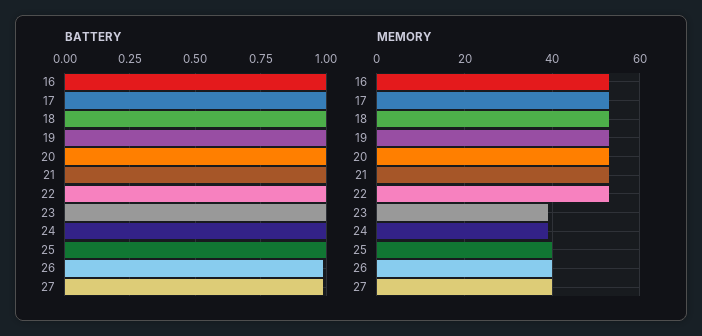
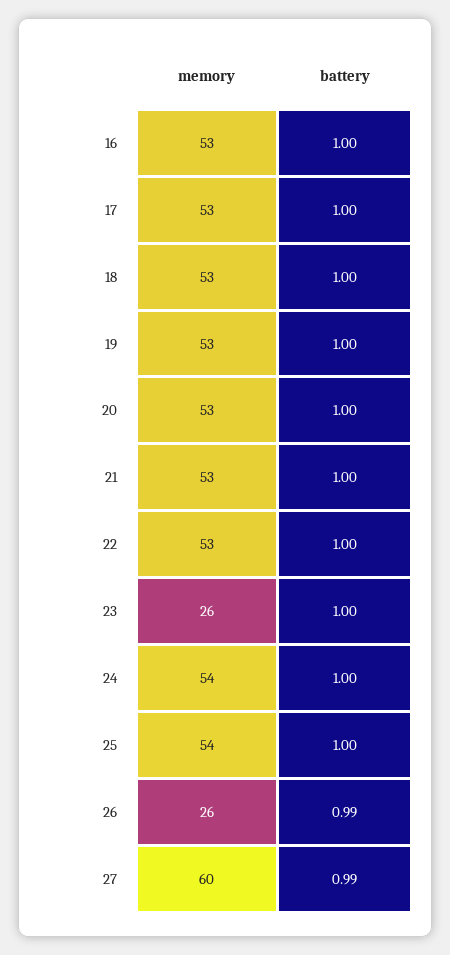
  {
    "BATTERY": {
      "16": 1,
      "17": 1,
      "18": 1,
      "19": 1,
      "20": 1,
      "21": 1,
      "22": 1,
      "23": 1,
      "24": 1,
      "25": 1,
      "26": 0.99,
      "27": 0.99
    },
    "MEMORY": {
      "16": 53,
      "17": 53,
      "18": 53,
      "19": 53,
      "20": 53,
      "21": 53,
      "22": 53,
-     "23": 40,
+     "23": 26,
-     "24": 40,
+     "24": 54,
-     "25": 40,
+     "25": 54,
-     "26": 40,
+     "26": 26,
-     "27": 40
+     "27": 60
    }
  }

